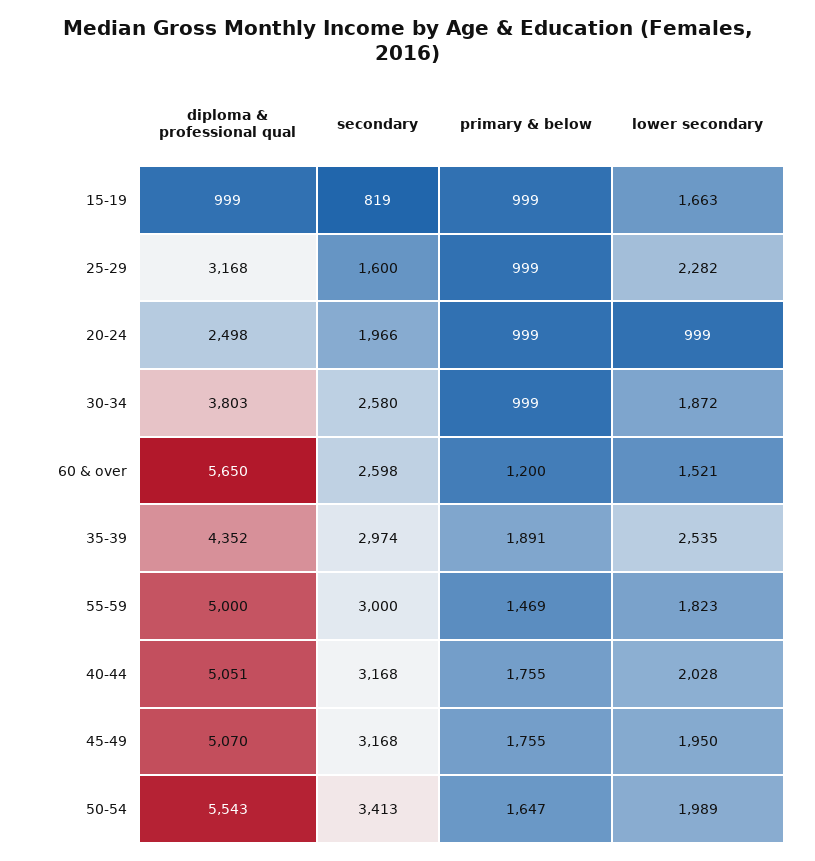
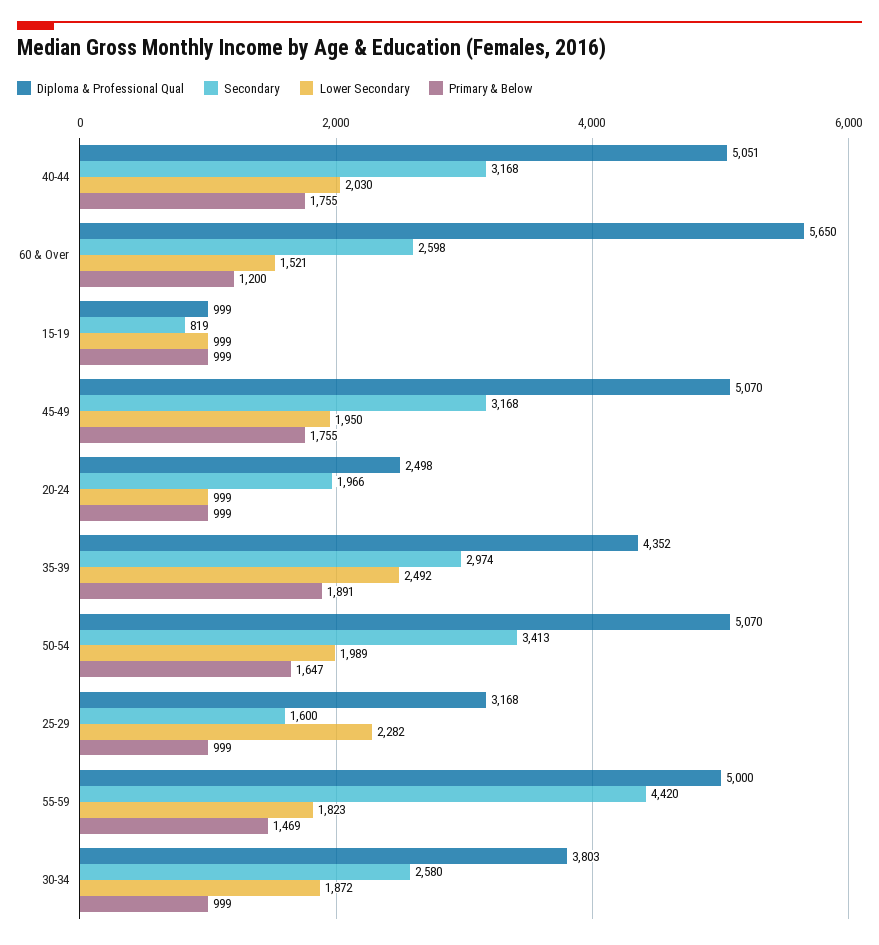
  {
    "diploma & professional qual": {
      "15-19": 999,
      "25-29": 3168,
      "20-24": 2498,
      "30-34": 3803,
      "60 & over": 5650,
      "35-39": 4352,
      "55-59": 5000,
      "40-44": 5051,
      "45-49": 5070,
-     "50-54": 5543
+     "50-54": 5070
    },
    "secondary": {
      "15-19": 819,
      "25-29": 1600,
      "20-24": 1966,
      "30-34": 2580,
      "60 & over": 2598,
      "35-39": 2974,
-     "55-59": 3000,
+     "55-59": 4420,
      "40-44": 3168,
      "45-49": 3168,
      "50-54": 3413
    },
    "primary & below": {
      "15-19": 999,
      "25-29": 999,
      "20-24": 999,
      "30-34": 999,
      "60 & over": 1200,
      "35-39": 1891,
      "55-59": 1469,
      "40-44": 1755,
      "45-49": 1755,
      "50-54": 1647
    },
    "lower secondary": {
-     "15-19": 1663,
+     "15-19": 999,
      "25-29": 2282,
      "20-24": 999,
      "30-34": 1872,
      "60 & over": 1521,
-     "35-39": 2535,
+     "35-39": 2492,
      "55-59": 1823,
-     "40-44": 2028,
+     "40-44": 2030,
      "45-49": 1950,
      "50-54": 1989
    }
  }

